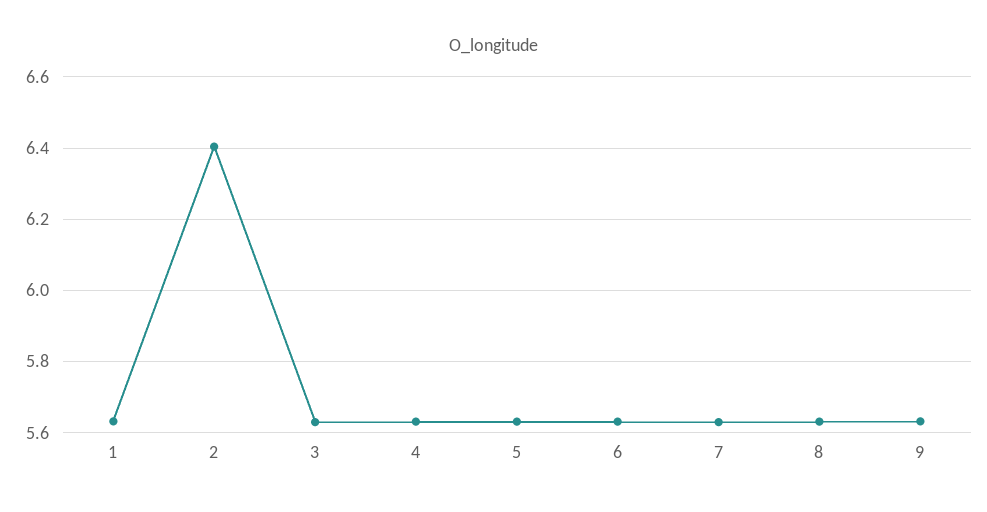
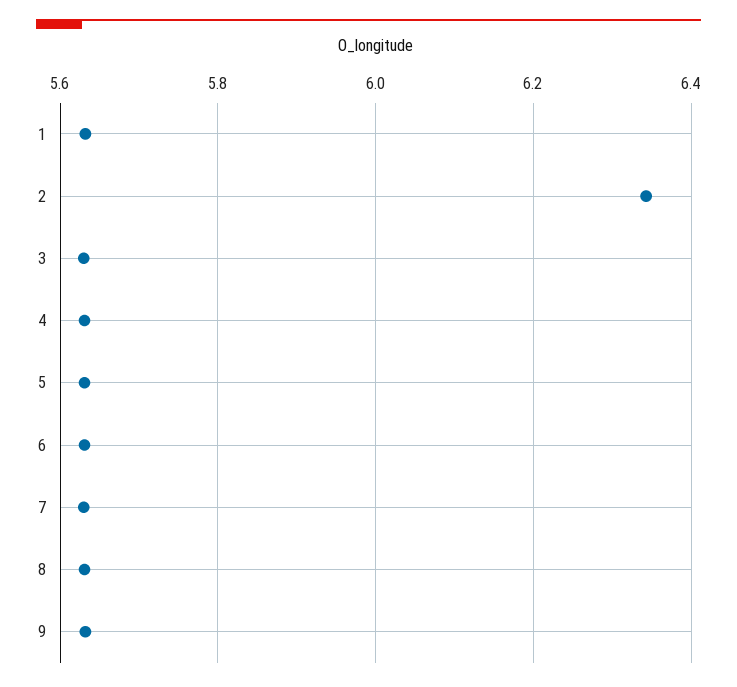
  {
    "1": 5.64,
-   "2": 6.4,
+   "2": 6.34,
    "3": 5.64,
    "4": 5.64,
    "5": 5.64,
    "6": 5.64,
    "7": 5.64,
    "8": 5.64,
    "9": 5.64
  }

